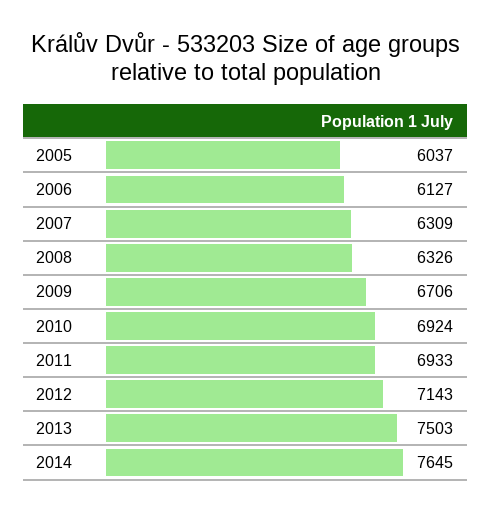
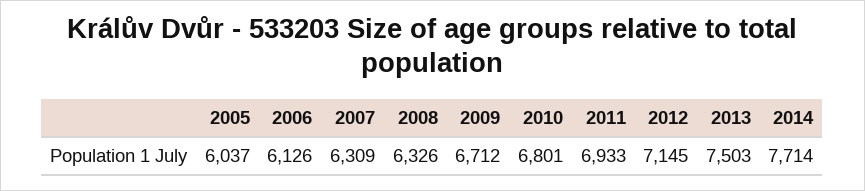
  {
    "2005": 6037,
-   "2006": 6127,
+   "2006": 6126,
    "2007": 6309,
    "2008": 6326,
-   "2009": 6706,
+   "2009": 6712,
-   "2010": 6924,
+   "2010": 6801,
    "2011": 6933,
-   "2012": 7143,
+   "2012": 7145,
    "2013": 7503,
-   "2014": 7645
+   "2014": 7714
  }

